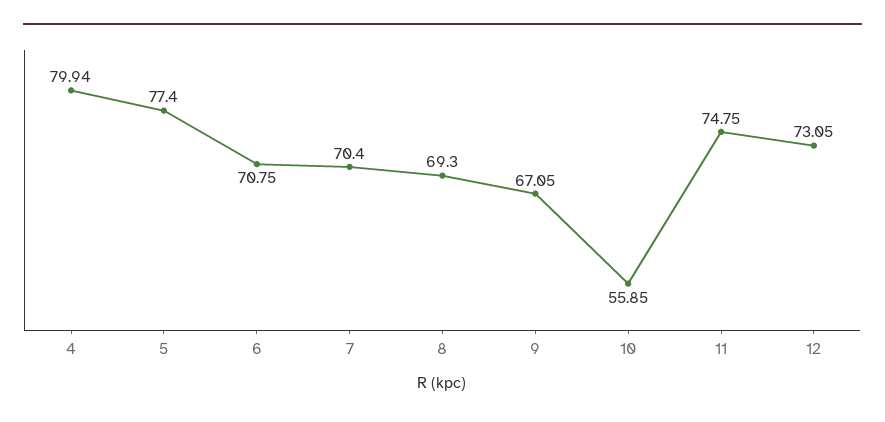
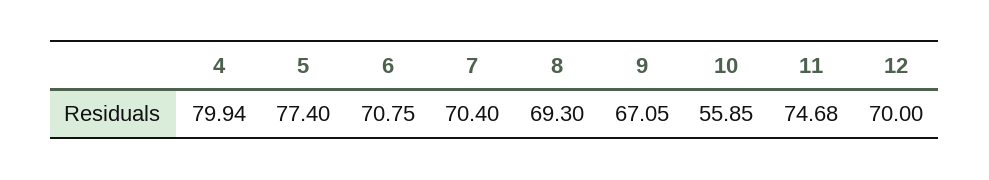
  {
    "4": 79.94,
    "5": 77.4,
    "6": 70.75,
    "7": 70.4,
    "8": 69.3,
    "9": 67.05,
    "10": 55.85,
-   "11": 74.75,
+   "11": 74.68,
-   "12": 73.05
+   "12": 70
  }

